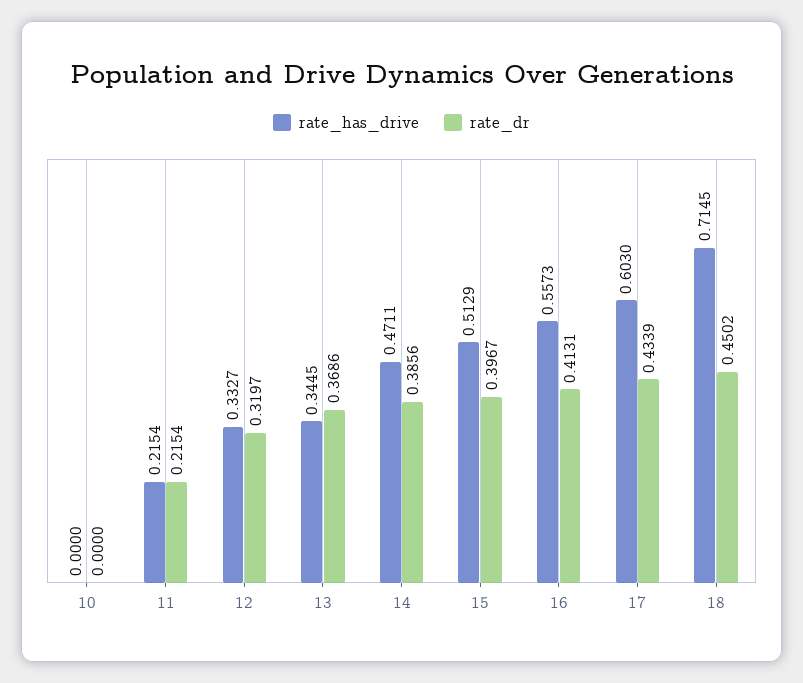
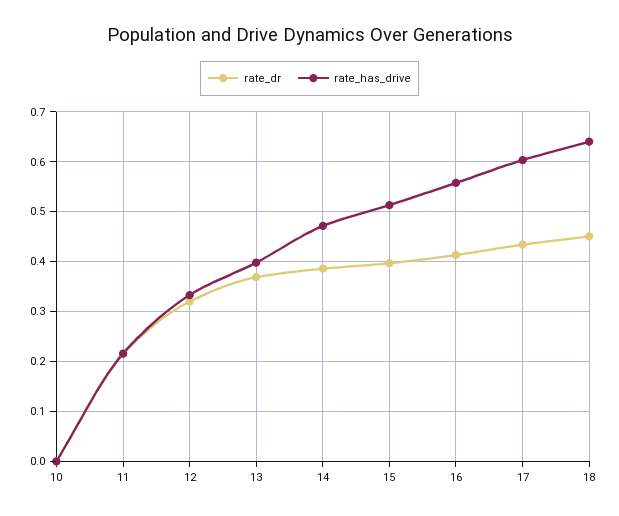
  {
    "rate_has_drive": {
      "10": 0,
      "11": 0.2154,
      "12": 0.3327,
-     "13": 0.3445,
+     "13": 0.4,
      "14": 0.4711,
      "15": 0.5129,
      "16": 0.5573,
      "17": 0.603,
-     "18": 0.7145
+     "18": 0.64
    },
    "rate_dr": {
      "10": 0,
      "11": 0.2154,
      "12": 0.3197,
      "13": 0.3686,
      "14": 0.3856,
      "15": 0.3967,
      "16": 0.4131,
      "17": 0.4339,
      "18": 0.4502
    }
  }

